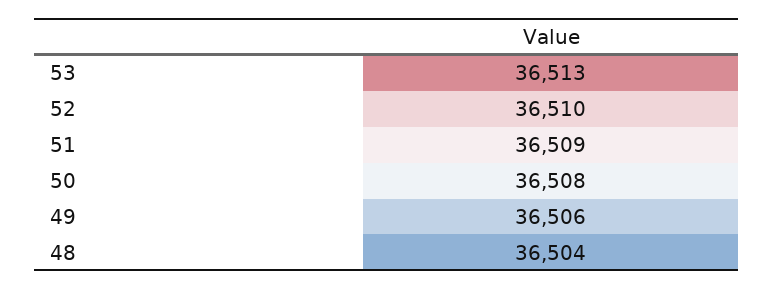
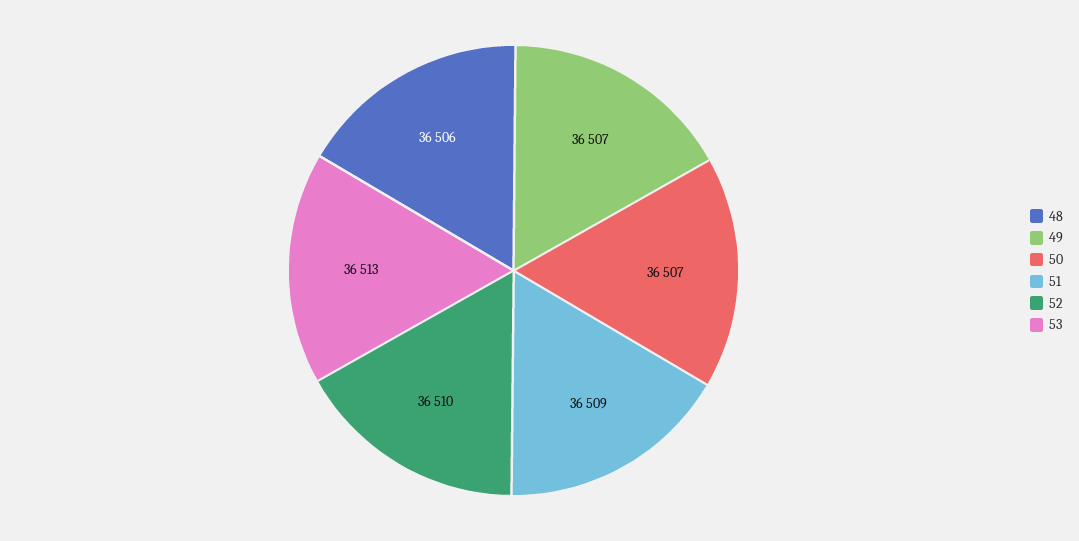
  {
    "53": 36513,
    "52": 36510,
    "51": 36509,
-   "50": 36508,
+   "50": 36507,
-   "49": 36506,
+   "49": 36507,
-   "48": 36504
+   "48": 36506
  }

